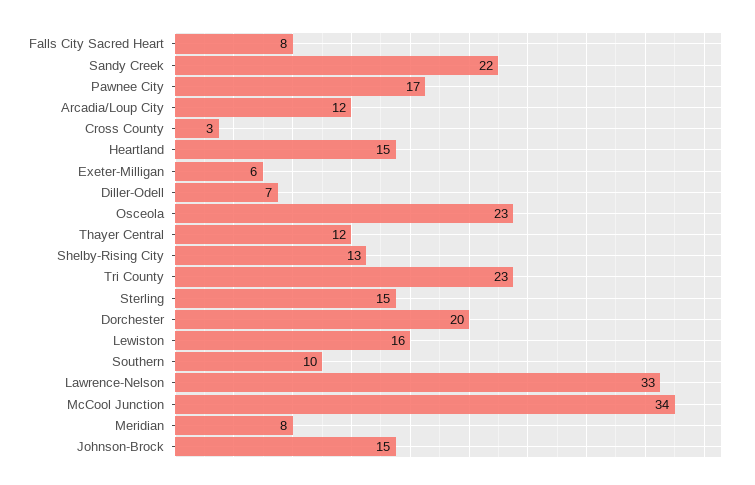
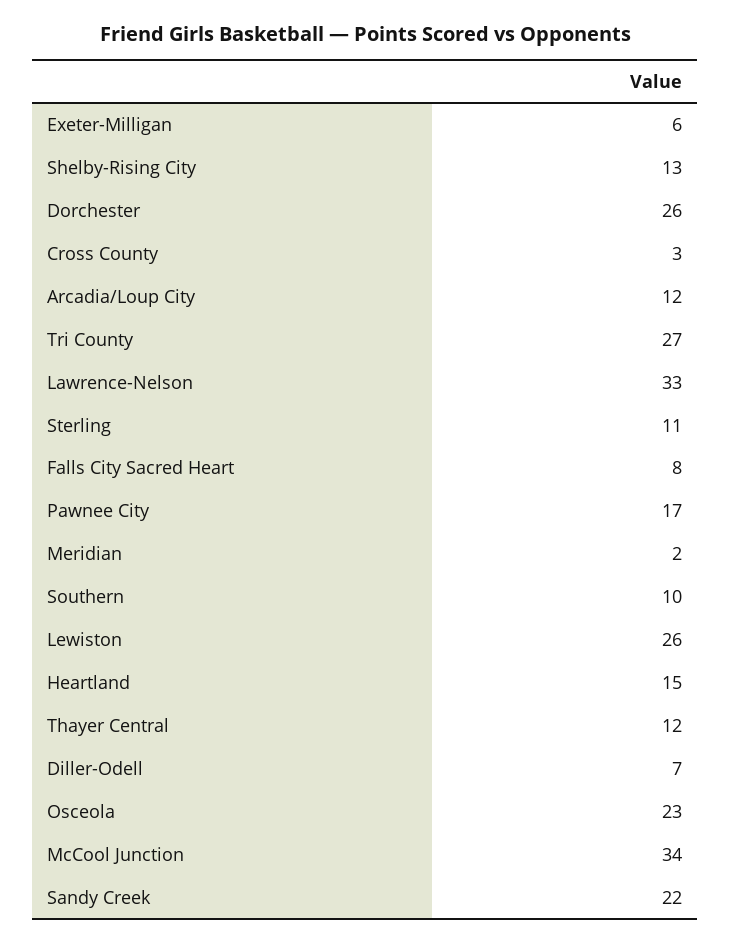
  {
    "Falls City Sacred Heart": 8,
    "Sandy Creek": 22,
    "Pawnee City": 17,
    "Arcadia/Loup City": 12,
    "Cross County": 3,
    "Heartland": 15,
    "Exeter-Milligan": 6,
    "Diller-Odell": 7,
    "Osceola": 23,
    "Thayer Central": 12,
    "Shelby-Rising City": 13,
-   "Tri County": 23,
+   "Tri County": 27,
-   "Sterling": 15,
+   "Sterling": 11,
-   "Dorchester": 20,
+   "Dorchester": 26,
-   "Lewiston": 16,
+   "Lewiston": 26,
    "Southern": 10,
    "Lawrence-Nelson": 33,
    "McCool Junction": 34,
-   "Meridian": 8,
+   "Meridian": 2
-   "Johnson-Brock": 15
  }

